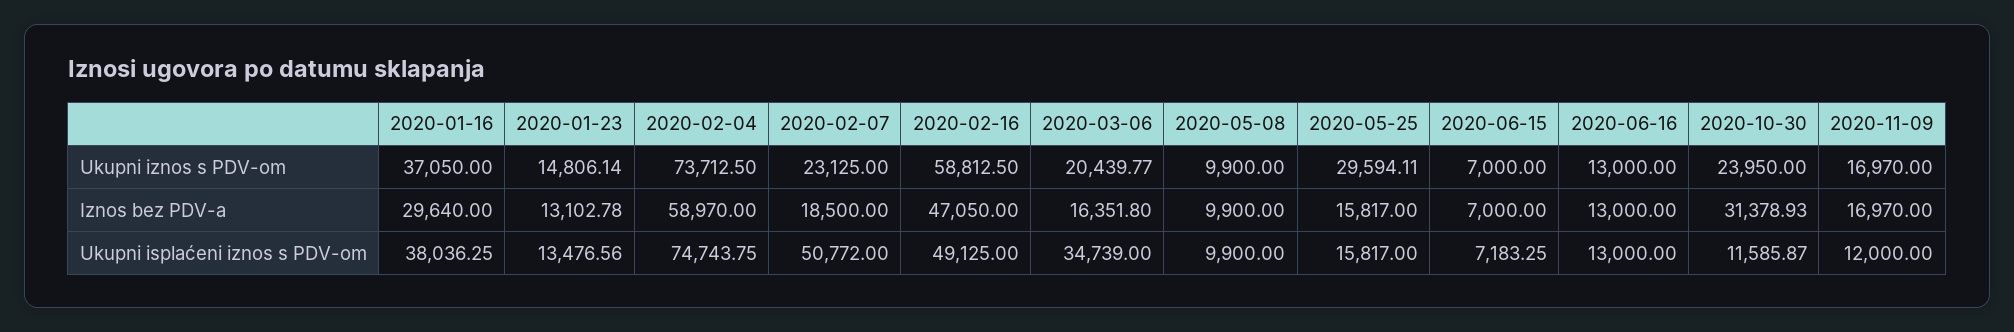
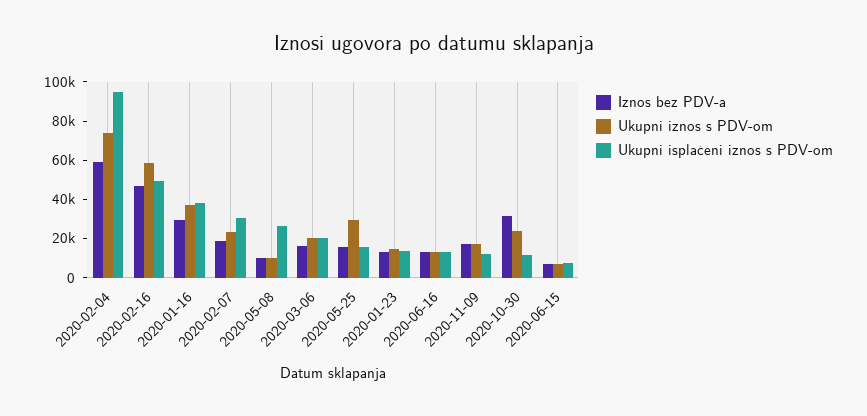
  {
    "Ukupni iznos s PDV-om": {
      "2020-01-16": 37050,
      "2020-01-23": 14806.14,
      "2020-02-04": 73712.5,
      "2020-02-07": 23125,
      "2020-02-16": 58812.5,
      "2020-03-06": 20439.77,
      "2020-05-08": 9900,
      "2020-05-25": 29594.11,
      "2020-06-15": 7000,
      "2020-06-16": 13000,
      "2020-10-30": 23950,
      "2020-11-09": 16970
    },
    "Iznos bez PDV-a": {
      "2020-01-16": 29640,
      "2020-01-23": 13102.78,
      "2020-02-04": 58970,
      "2020-02-07": 18500,
      "2020-02-16": 47050,
      "2020-03-06": 16351.8,
      "2020-05-08": 9900,
      "2020-05-25": 15817,
      "2020-06-15": 7000,
      "2020-06-16": 13000,
      "2020-10-30": 31378.93,
      "2020-11-09": 16970
    },
    "Ukupni isplaćeni iznos s PDV-om": {
      "2020-01-16": 38036.25,
      "2020-01-23": 13476.56,
-     "2020-02-04": 74743.75,
+     "2020-02-04": 95000,
-     "2020-02-07": 50772,
+     "2020-02-07": 30000,
      "2020-02-16": 49125,
-     "2020-03-06": 34739,
+     "2020-03-06": 20000,
-     "2020-05-08": 9900,
+     "2020-05-08": 25000,
      "2020-05-25": 15817,
      "2020-06-15": 7183.25,
      "2020-06-16": 13000,
      "2020-10-30": 11585.87,
      "2020-11-09": 12000
    }
  }

